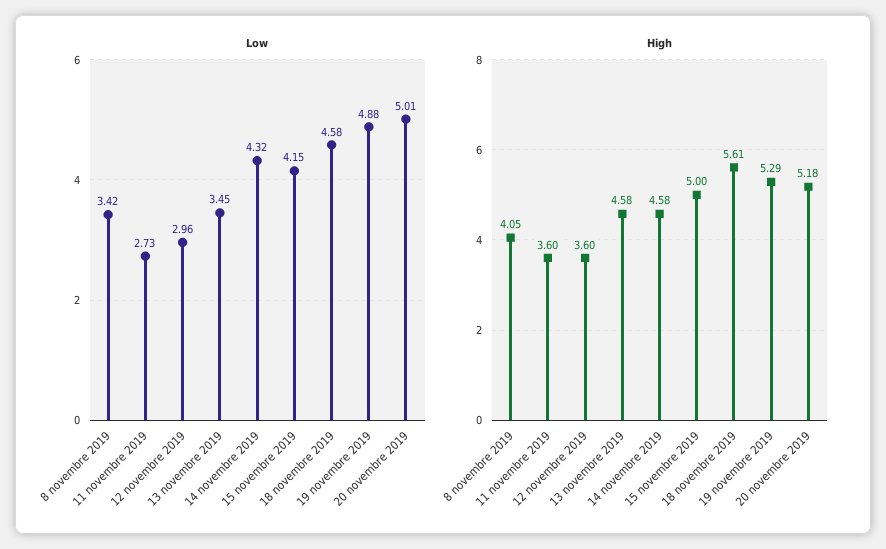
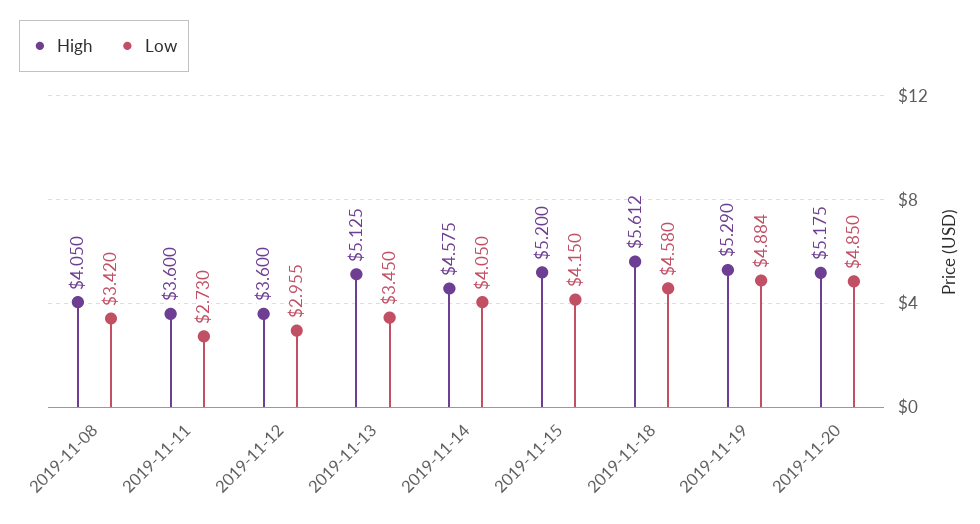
  {
    "Low": {
      "8 novembre 2019": 3.42,
      "11 novembre 2019": 2.73,
      "12 novembre 2019": 2.955,
      "13 novembre 2019": 3.45,
-     "14 novembre 2019": 4.32,
+     "14 novembre 2019": 4.05,
      "15 novembre 2019": 4.15,
      "18 novembre 2019": 4.58,
      "19 novembre 2019": 4.884,
-     "20 novembre 2019": 5.01
+     "20 novembre 2019": 4.85
    },
    "High": {
      "8 novembre 2019": 4.05,
      "11 novembre 2019": 3.6,
      "12 novembre 2019": 3.6,
-     "13 novembre 2019": 4.58,
+     "13 novembre 2019": 5.125,
      "14 novembre 2019": 4.575,
-     "15 novembre 2019": 5,
+     "15 novembre 2019": 5.2,
      "18 novembre 2019": 5.612,
      "19 novembre 2019": 5.29,
      "20 novembre 2019": 5.175
    }
  }

